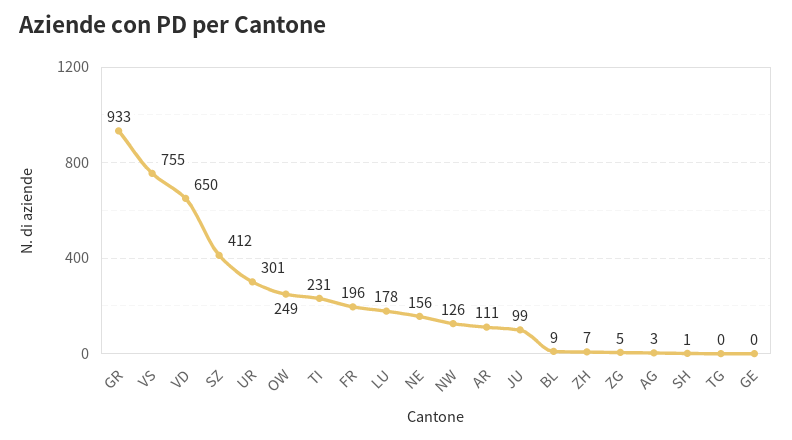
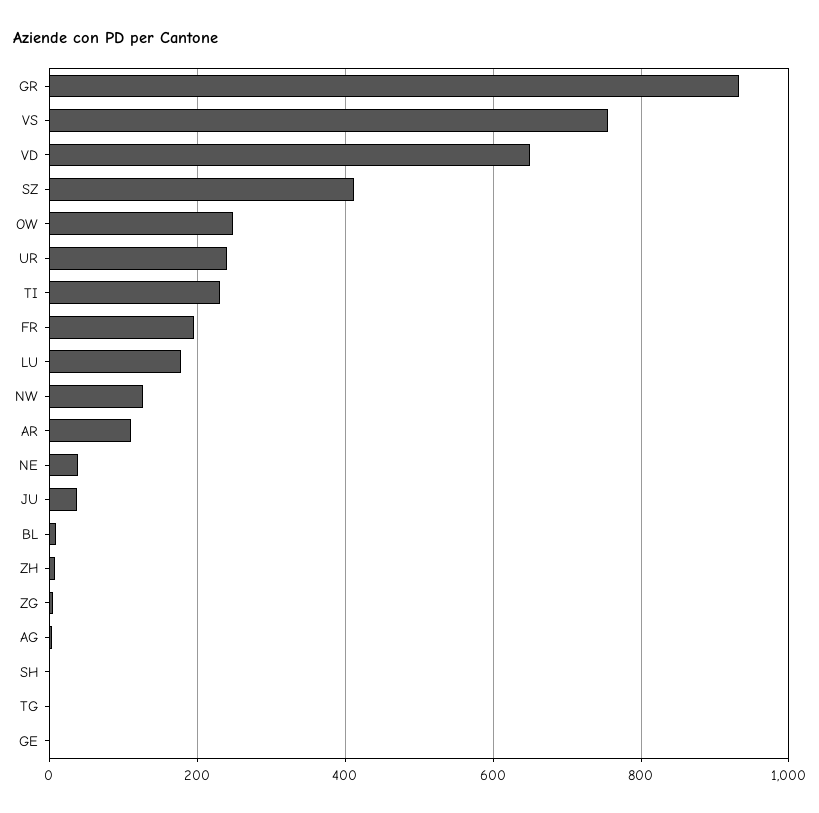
  {
    "GR": 933,
    "VS": 755,
    "VD": 650,
    "SZ": 412,
-   "UR": 301,
+   "UR": 240,
    "OW": 249,
    "TI": 231,
    "FR": 196,
    "LU": 178,
-   "NE": 156,
+   "NE": 40,
    "NW": 126,
    "AR": 111,
-   "JU": 99,
+   "JU": 40,
    "BL": 9,
    "ZH": 7,
    "ZG": 5,
    "AG": 3,
    "SH": 1,
    "TG": 0,
    "GE": 0
  }

